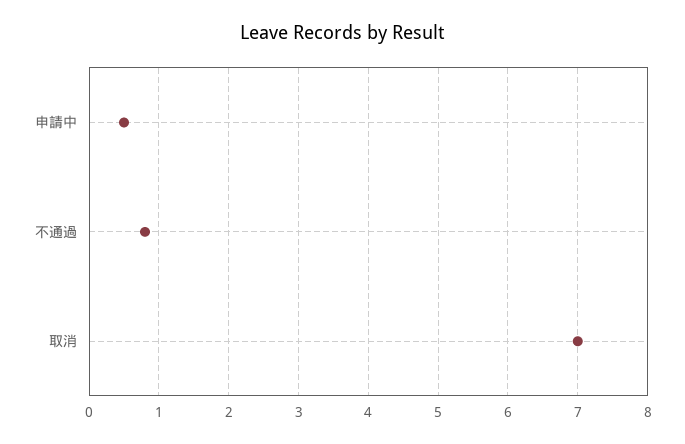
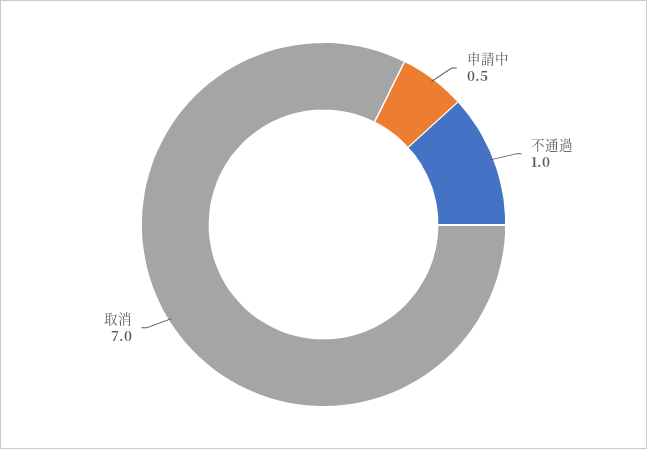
  {
    "申請中": 0.5,
-   "不通過": 0.8,
+   "不通過": 1,
    "取消": 7
  }

